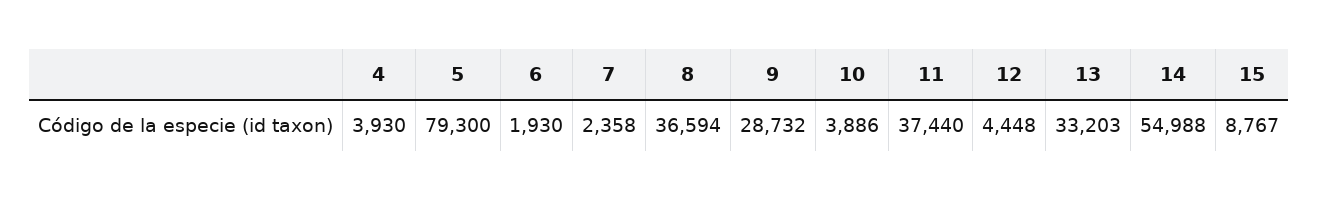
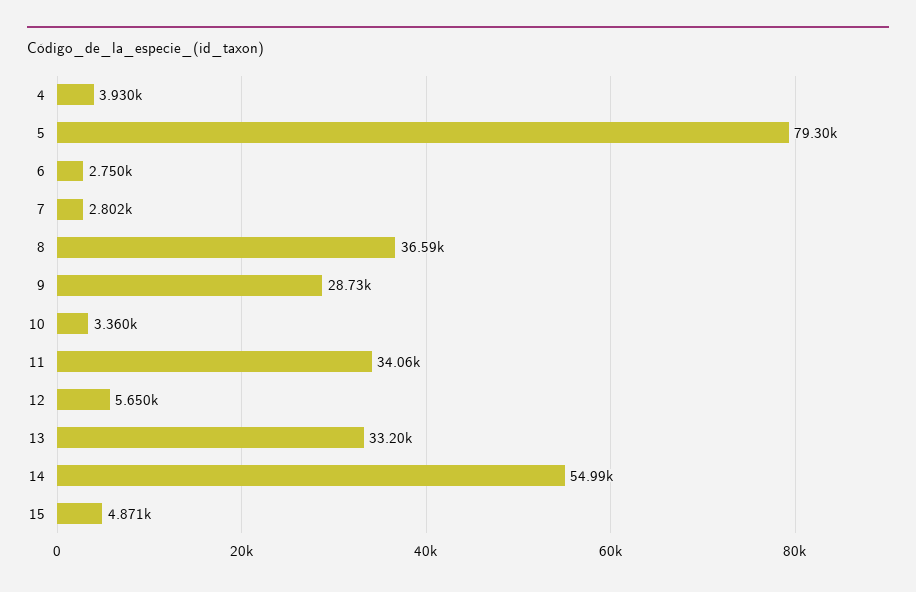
  {
    "4": 3930,
    "5": 79300,
-   "6": 1930,
+   "6": 2750,
-   "7": 2358,
+   "7": 2802,
    "8": 36594,
    "9": 28732,
-   "10": 3886,
+   "10": 3360,
-   "11": 37440,
+   "11": 34060,
-   "12": 4448,
+   "12": 5650,
    "13": 33203,
    "14": 54988,
-   "15": 8767
+   "15": 4871
  }

